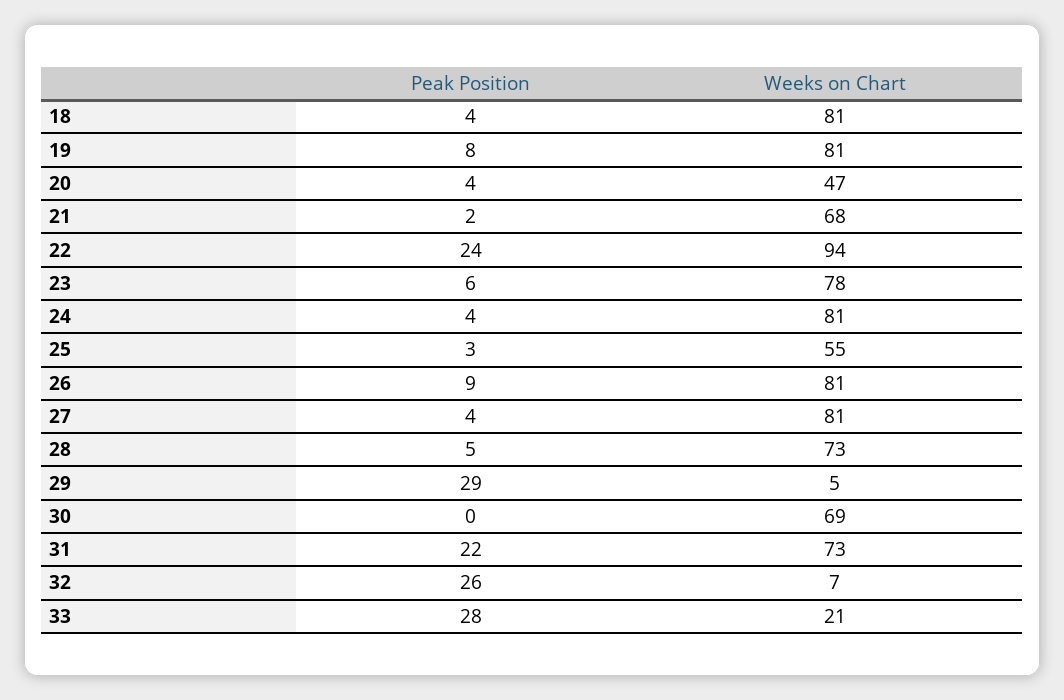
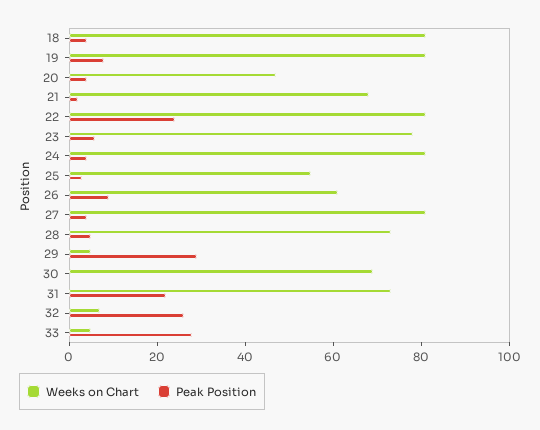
  {
    "Peak Position": {
      "18": 4,
      "19": 8,
      "20": 4,
      "21": 2,
      "22": 24,
      "23": 6,
      "24": 4,
      "25": 3,
      "26": 9,
      "27": 4,
      "28": 5,
      "29": 29,
      "30": 0,
      "31": 22,
      "32": 26,
      "33": 28
    },
    "Weeks on Chart": {
      "18": 81,
      "19": 81,
      "20": 47,
      "21": 68,
-     "22": 94,
+     "22": 80,
      "23": 78,
      "24": 81,
      "25": 55,
-     "26": 81,
+     "26": 60,
      "27": 81,
      "28": 73,
      "29": 5,
      "30": 69,
      "31": 73,
      "32": 7,
-     "33": 21
+     "33": 5
    }
  }

